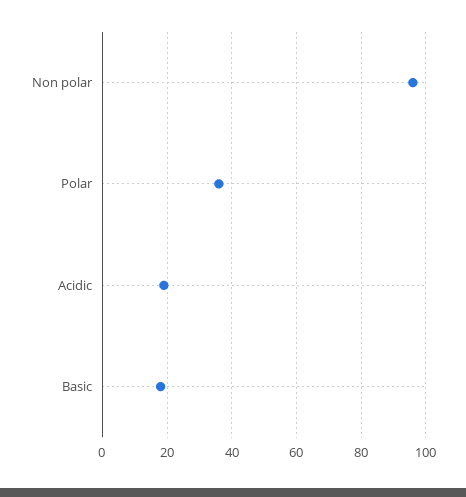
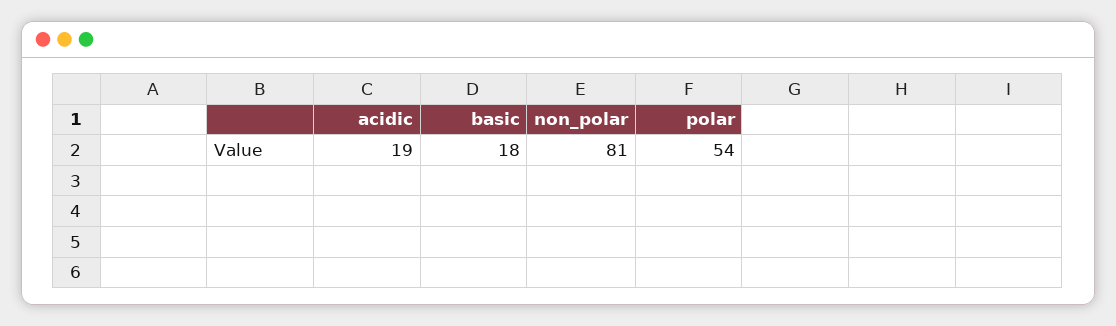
  {
-   "Non polar": 95,
+   "Non polar": 81,
-   "Polar": 35,
+   "Polar": 54,
    "Acidic": 19,
    "Basic": 18
  }

